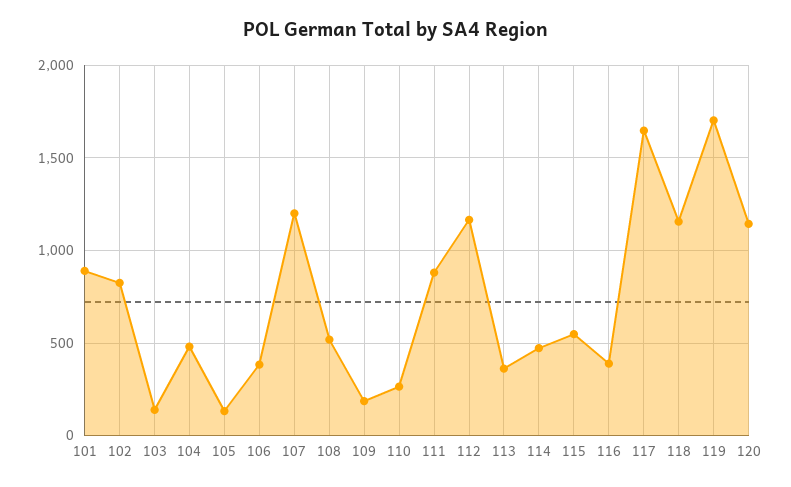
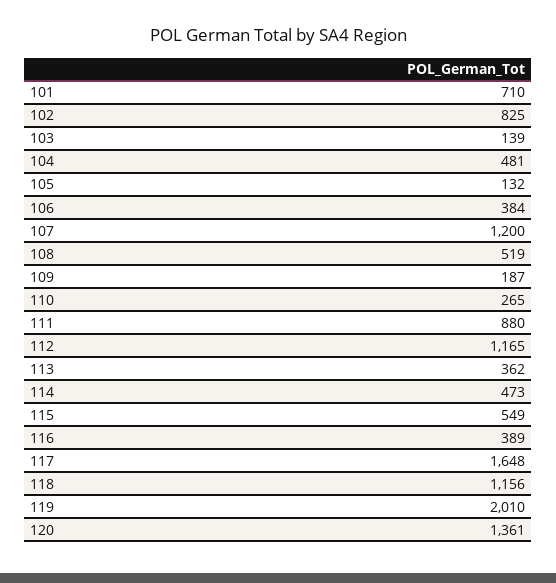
  {
-   "101": 900,
+   "101": 710,
    "102": 825,
    "103": 139,
    "104": 481,
    "105": 132,
    "106": 384,
    "107": 1200,
    "108": 519,
    "109": 187,
    "110": 265,
    "111": 880,
    "112": 1165,
    "113": 362,
    "114": 473,
    "115": 549,
    "116": 389,
    "117": 1648,
    "118": 1156,
-   "119": 1700,
+   "119": 2010,
-   "120": 1150
+   "120": 1361
  }

